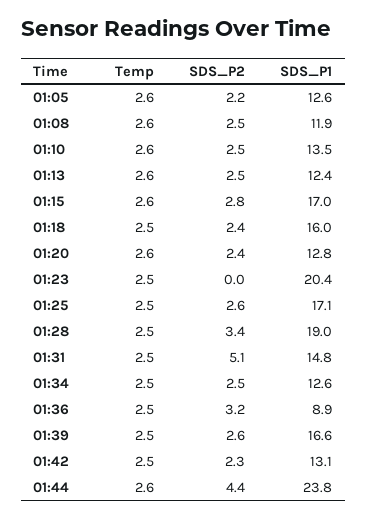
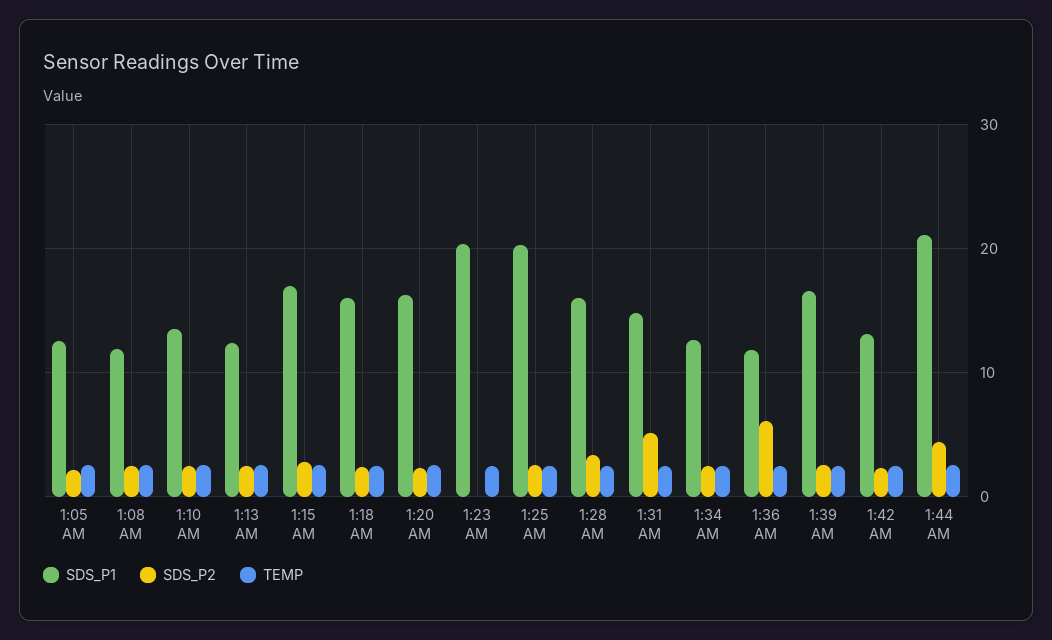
  {
    "Temp": {
      "01:05": 2.6,
      "01:08": 2.6,
      "01:10": 2.6,
      "01:13": 2.6,
      "01:15": 2.6,
      "01:18": 2.5,
      "01:20": 2.6,
      "01:23": 2.5,
      "01:25": 2.5,
      "01:28": 2.5,
      "01:31": 2.5,
      "01:34": 2.5,
      "01:36": 2.5,
      "01:39": 2.5,
      "01:42": 2.5,
      "01:44": 2.6
    },
    "SDS_P2": {
      "01:05": 2.2,
      "01:08": 2.5,
      "01:10": 2.5,
      "01:13": 2.5,
      "01:15": 2.8,
      "01:18": 2.4,
      "01:20": 2.4,
      "01:23": 0,
      "01:25": 2.6,
      "01:28": 3.4,
      "01:31": 5.1,
      "01:34": 2.5,
-     "01:36": 3.2,
+     "01:36": 6,
      "01:39": 2.6,
      "01:42": 2.3,
      "01:44": 4.4
    },
    "SDS_P1": {
      "01:05": 12.6,
      "01:08": 11.9,
      "01:10": 13.5,
      "01:13": 12.4,
      "01:15": 17,
      "01:18": 16,
-     "01:20": 12.8,
+     "01:20": 16,
      "01:23": 20.4,
-     "01:25": 17.1,
+     "01:25": 20,
-     "01:28": 19,
+     "01:28": 16,
      "01:31": 14.8,
      "01:34": 12.6,
-     "01:36": 8.9,
+     "01:36": 12,
      "01:39": 16.6,
      "01:42": 13.1,
-     "01:44": 23.8
+     "01:44": 21
    }
  }

